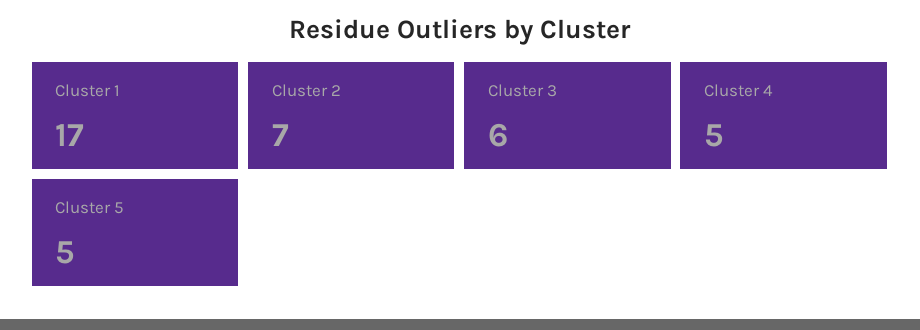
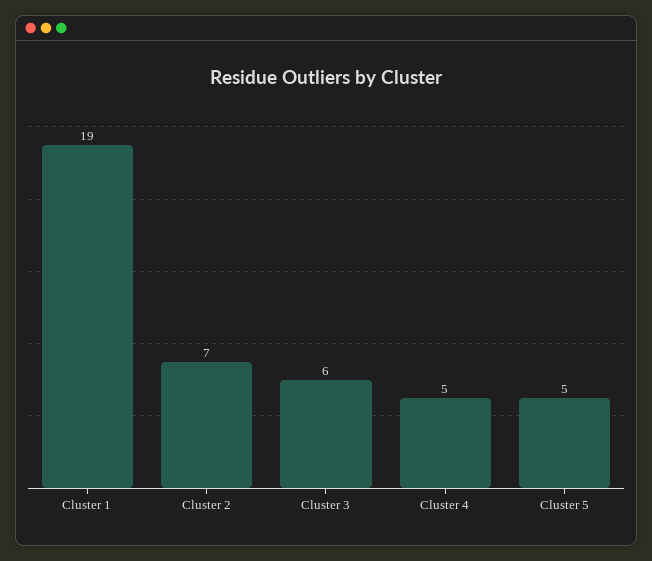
  {
-   "Cluster 1": 17,
+   "Cluster 1": 19,
    "Cluster 2": 7,
    "Cluster 3": 6,
    "Cluster 4": 5,
    "Cluster 5": 5
  }

